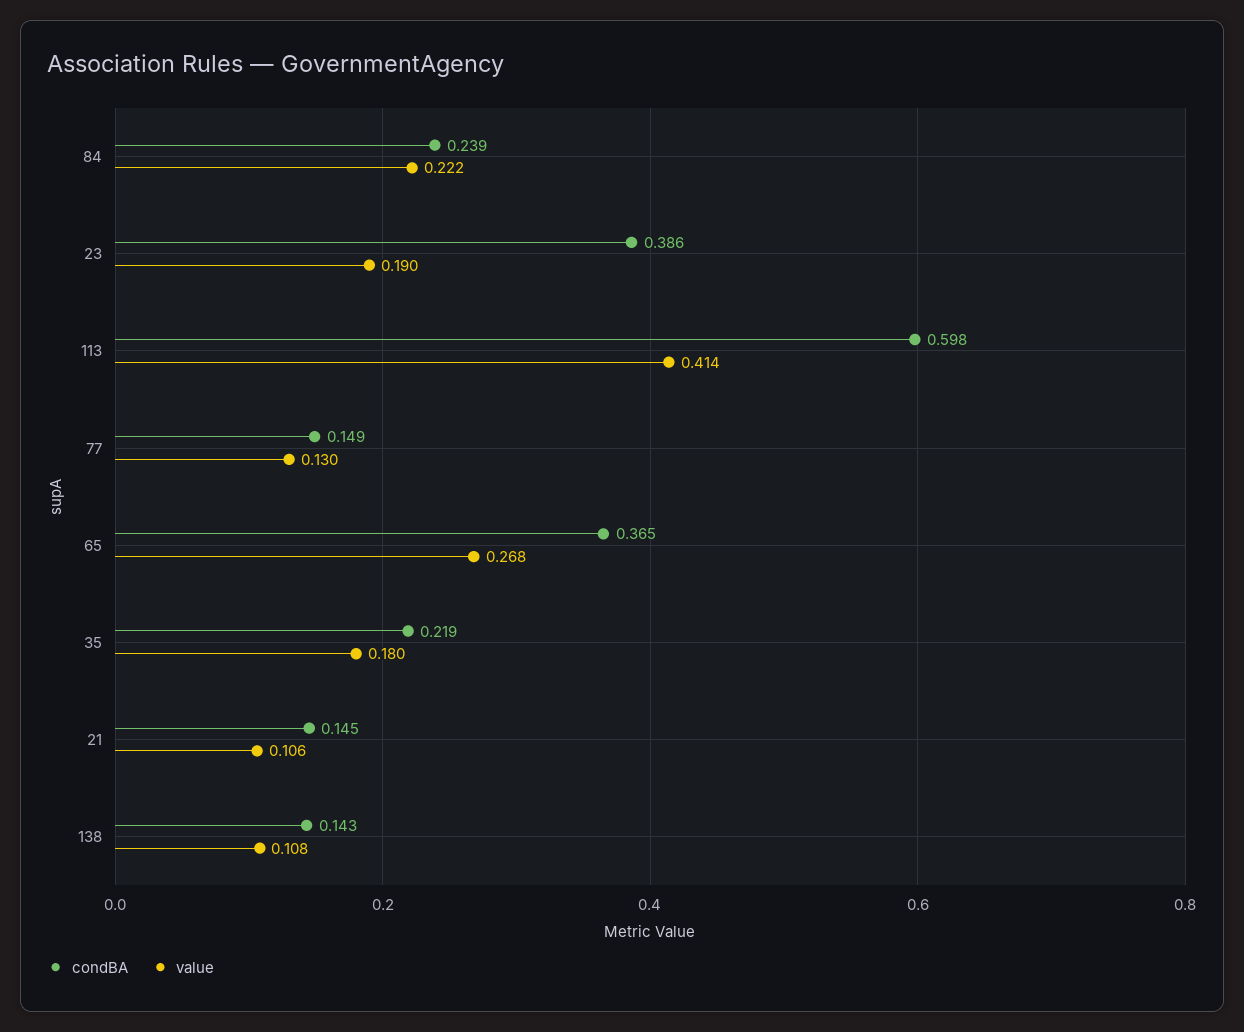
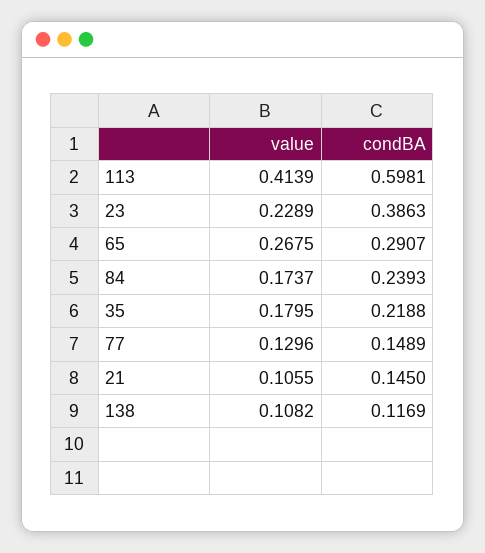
  {
    "condBA": {
      "84": 0.2393,
      "23": 0.3863,
      "113": 0.5981,
      "77": 0.1489,
-     "65": 0.365,
+     "65": 0.2907,
      "35": 0.2188,
      "21": 0.145,
-     "138": 0.143
+     "138": 0.1169
    },
    "value": {
-     "84": 0.222,
+     "84": 0.1737,
-     "23": 0.19,
+     "23": 0.2289,
      "113": 0.4139,
      "77": 0.1296,
      "65": 0.2675,
      "35": 0.1795,
      "21": 0.1055,
      "138": 0.1082
    }
  }

